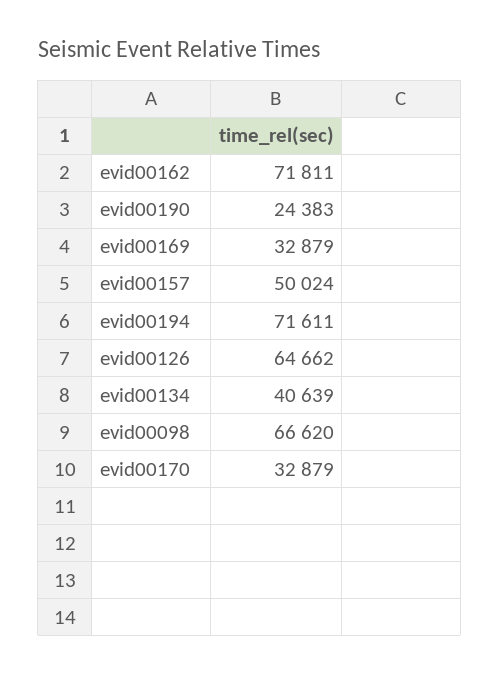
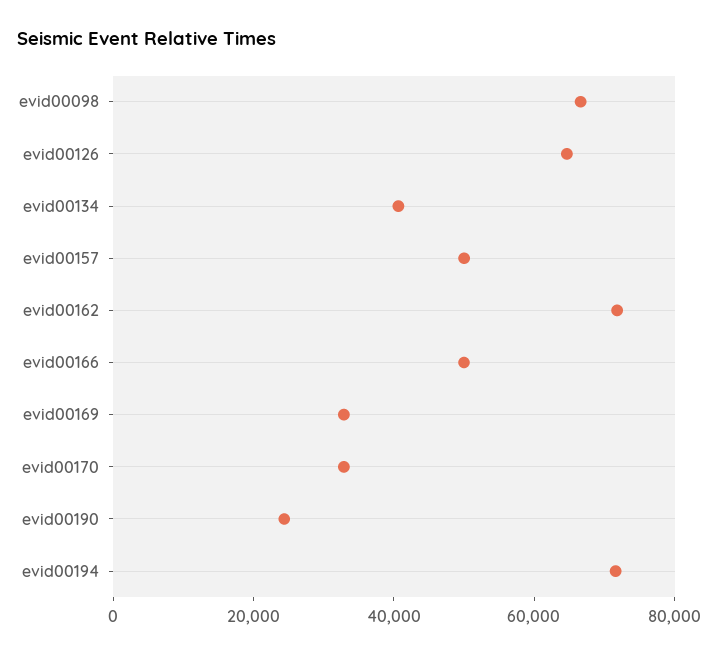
  {
    "evid00162": 71811,
    "evid00190": 24383,
    "evid00169": 32879,
    "evid00157": 50024,
    "evid00194": 71611,
    "evid00126": 64662,
    "evid00134": 40639,
    "evid00098": 66620,
-   "evid00170": 32879
+   "evid00170": 32879,
+   "evid00166": 50000
  }

